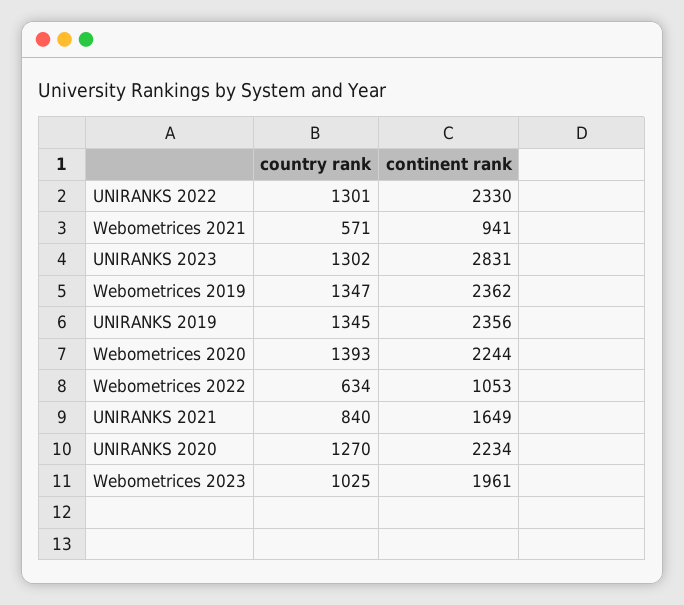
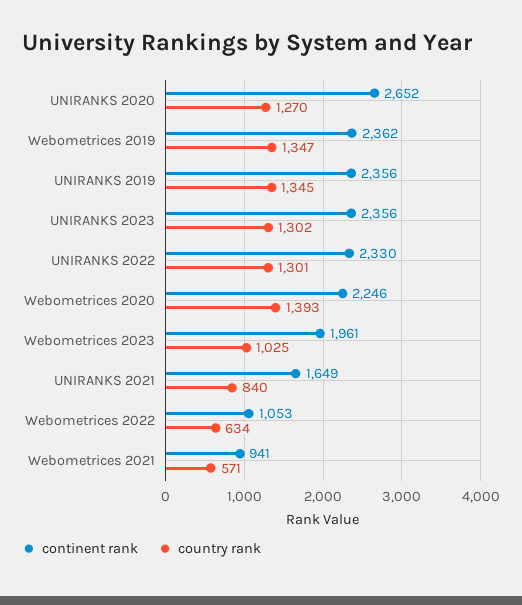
  {
    "country rank": {
      "UNIRANKS 2022": 1301,
      "Webometrices 2021": 571,
      "UNIRANKS 2023": 1302,
      "Webometrices 2019": 1347,
      "UNIRANKS 2019": 1345,
      "Webometrices 2020": 1393,
      "Webometrices 2022": 634,
      "UNIRANKS 2021": 840,
      "UNIRANKS 2020": 1270,
      "Webometrices 2023": 1025
    },
    "continent rank": {
      "UNIRANKS 2022": 2330,
      "Webometrices 2021": 941,
-     "UNIRANKS 2023": 2831,
+     "UNIRANKS 2023": 2356,
      "Webometrices 2019": 2362,
      "UNIRANKS 2019": 2356,
-     "Webometrices 2020": 2244,
+     "Webometrices 2020": 2246,
      "Webometrices 2022": 1053,
      "UNIRANKS 2021": 1649,
-     "UNIRANKS 2020": 2234,
+     "UNIRANKS 2020": 2652,
      "Webometrices 2023": 1961
    }
  }

